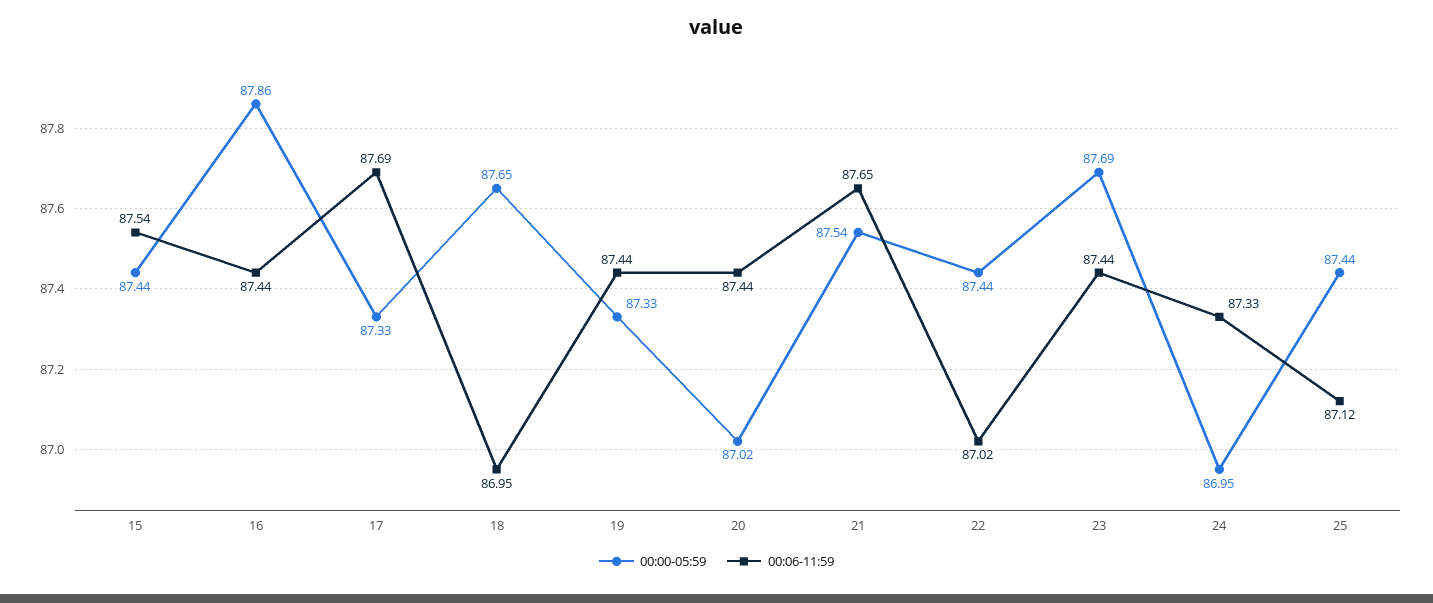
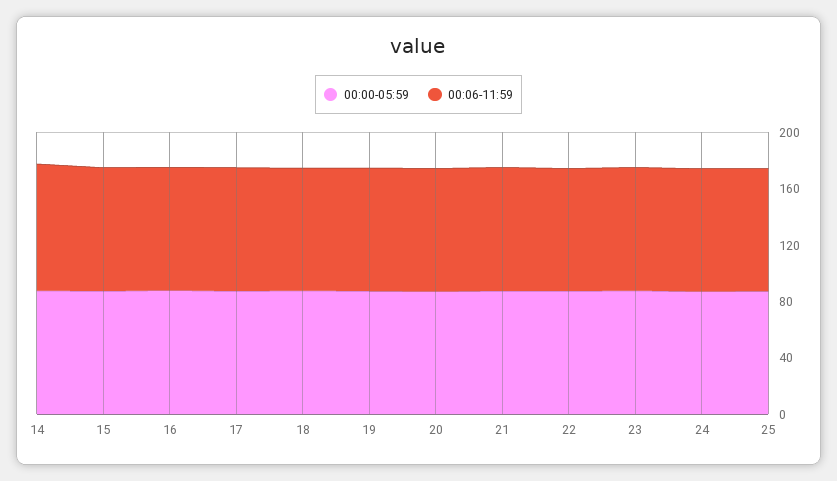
  {
    "00:00-05:59": {
      "15": 87.44,
      "16": 87.86,
      "17": 87.33,
      "18": 87.65,
      "19": 87.33,
      "20": 87.02,
      "21": 87.54,
      "22": 87.44,
      "23": 87.69,
      "24": 86.95,
-     "25": 87.44
+     "25": 87.44,
+     "14": 90
    },
    "00:06-11:59": {
      "15": 87.54,
      "16": 87.44,
      "17": 87.69,
      "18": 86.95,
      "19": 87.44,
      "20": 87.44,
      "21": 87.65,
      "22": 87.02,
      "23": 87.44,
      "24": 87.33,
-     "25": 87.12
+     "25": 87.12,
+     "14": 90
    }
  }

